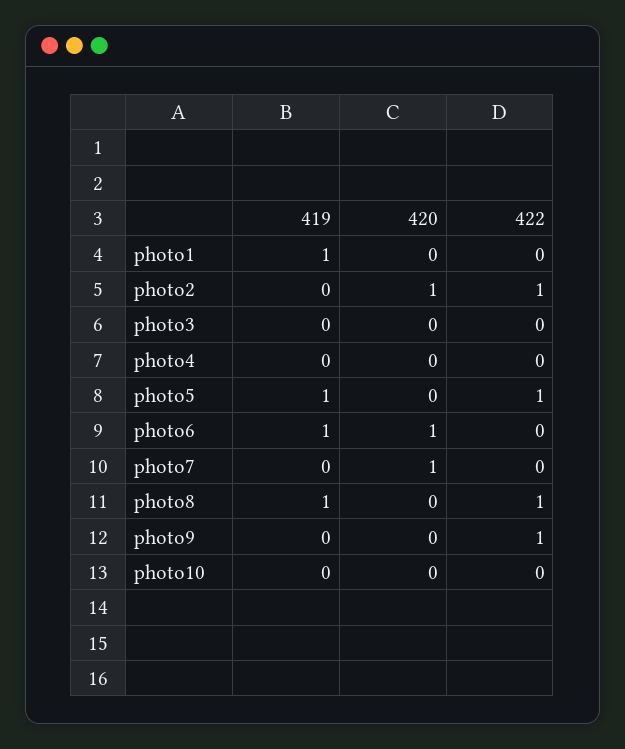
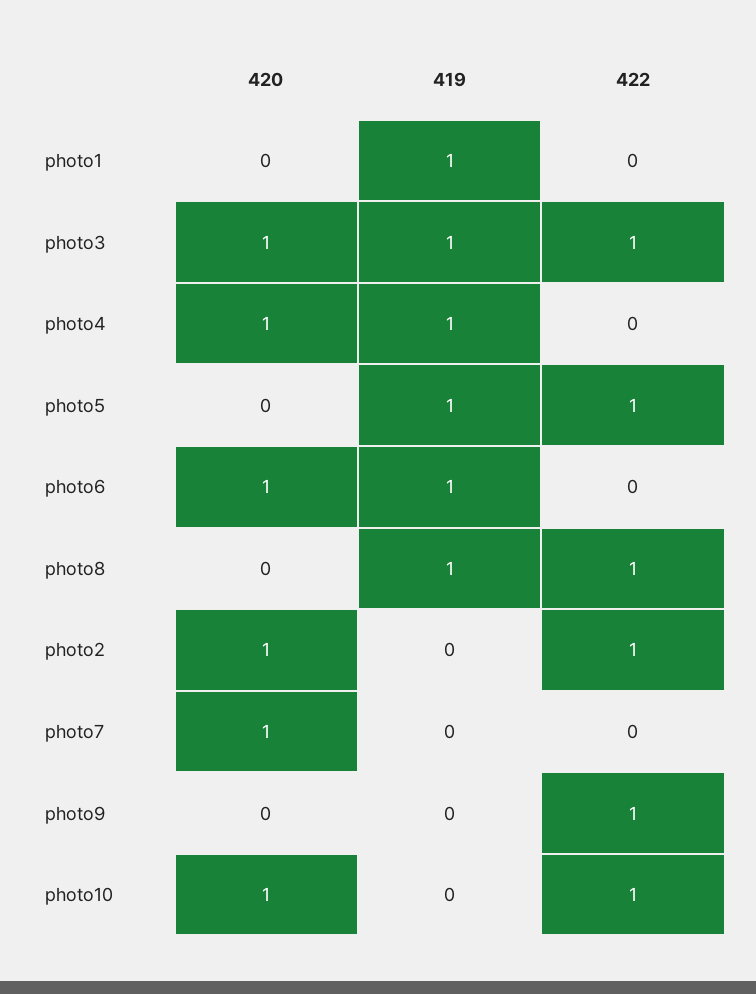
  {
    "419": {
      "photo1": 1,
      "photo2": 0,
-     "photo3": 0,
+     "photo3": 1,
-     "photo4": 0,
+     "photo4": 1,
      "photo5": 1,
      "photo6": 1,
      "photo7": 0,
      "photo8": 1,
      "photo9": 0,
      "photo10": 0
    },
    "420": {
      "photo1": 0,
      "photo2": 1,
-     "photo3": 0,
+     "photo3": 1,
-     "photo4": 0,
+     "photo4": 1,
      "photo5": 0,
      "photo6": 1,
      "photo7": 1,
      "photo8": 0,
      "photo9": 0,
-     "photo10": 0
+     "photo10": 1
    },
    "422": {
      "photo1": 0,
      "photo2": 1,
-     "photo3": 0,
+     "photo3": 1,
      "photo4": 0,
      "photo5": 1,
      "photo6": 0,
      "photo7": 0,
      "photo8": 1,
      "photo9": 1,
-     "photo10": 0
+     "photo10": 1
    }
  }

